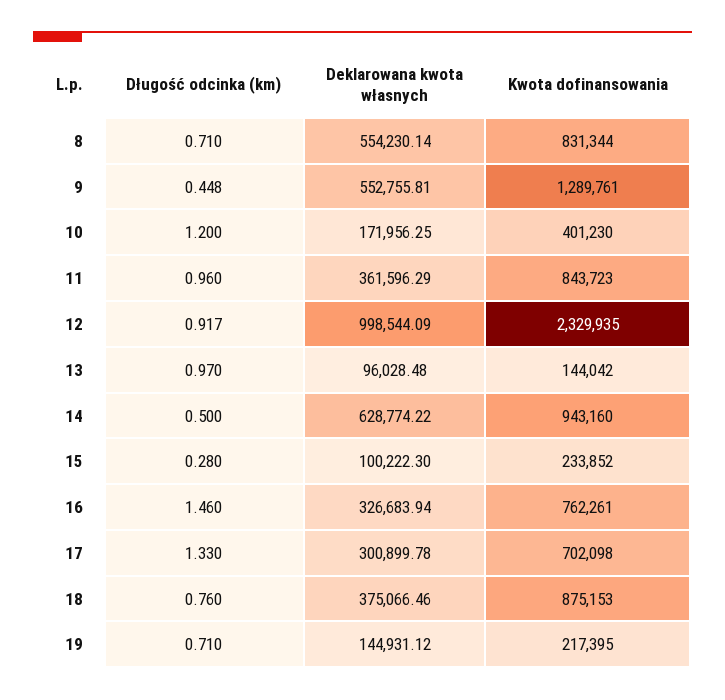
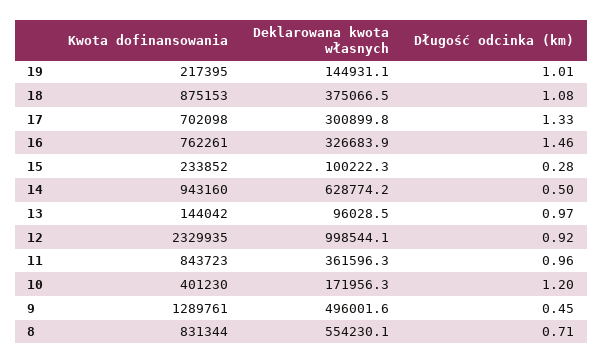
  {
    "Długość odcinka (km)": {
      "8": 0.71,
      "9": 0.448,
      "10": 1.2,
      "11": 0.96,
      "12": 0.917,
      "13": 0.97,
      "14": 0.5,
      "15": 0.28,
      "16": 1.46,
      "17": 1.33,
-     "18": 0.76,
+     "18": 1.08,
-     "19": 0.71
+     "19": 1.01
    },
    "Deklarowana kwota własnych": {
      "8": 554230.14,
-     "9": 552755.81,
+     "9": 496001.6,
      "10": 171956.25,
      "11": 361596.29,
      "12": 998544.09,
      "13": 96028.48,
      "14": 628774.22,
      "15": 100222.3,
      "16": 326683.94,
      "17": 300899.78,
      "18": 375066.46,
      "19": 144931.12
    },
    "Kwota dofinansowania": {
      "8": 831344,
      "9": 1289761,
      "10": 401230,
      "11": 843723,
      "12": 2329935,
      "13": 144042,
      "14": 943160,
      "15": 233852,
      "16": 762261,
      "17": 702098,
      "18": 875153,
      "19": 217395
    }
  }

